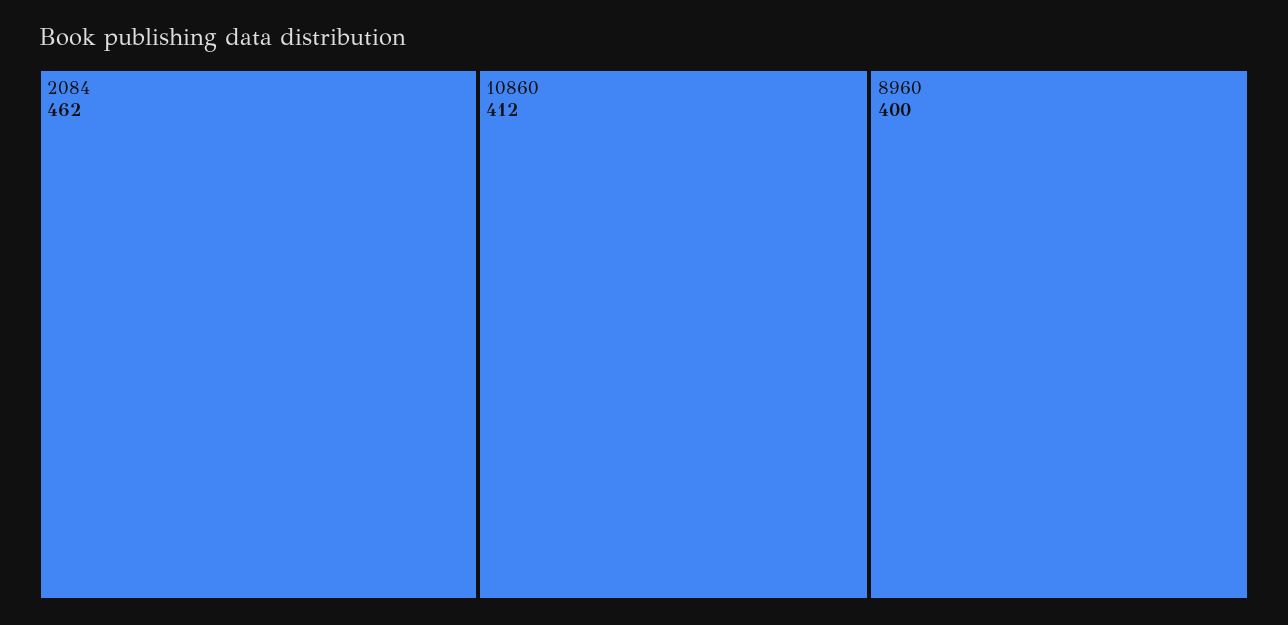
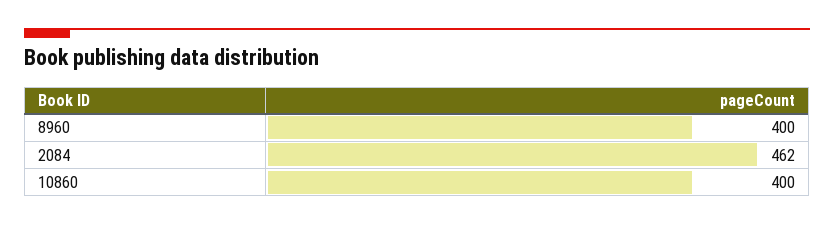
  {
    "2084": 462,
-   "10860": 412,
+   "10860": 400,
    "8960": 400
  }

